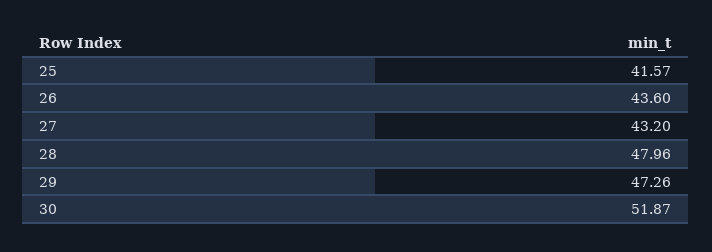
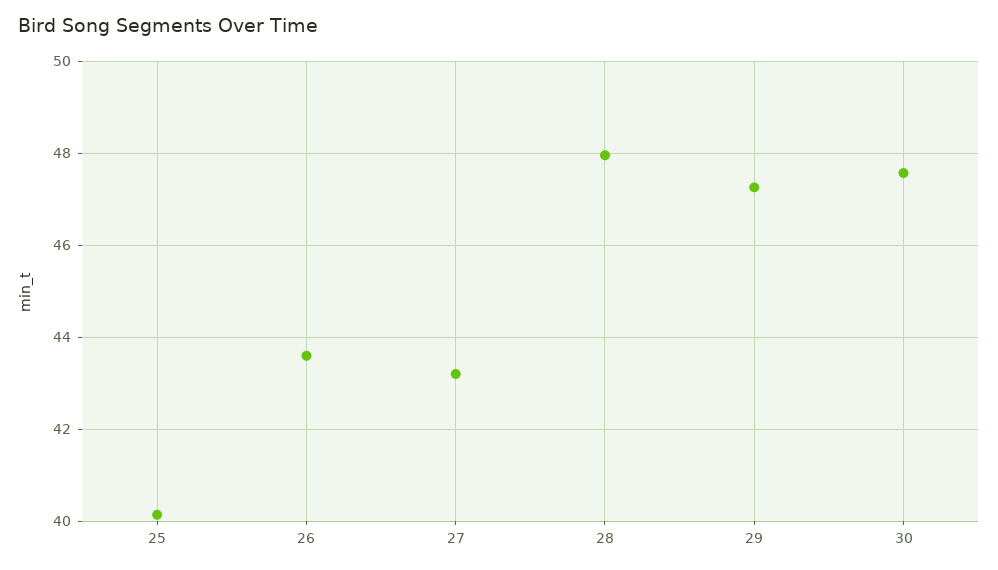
  {
-   "25": 41.57,
+   "25": 40.2,
    "26": 43.6,
    "27": 43.2,
    "28": 47.96,
    "29": 47.26,
-   "30": 51.87
+   "30": 47.6
  }

